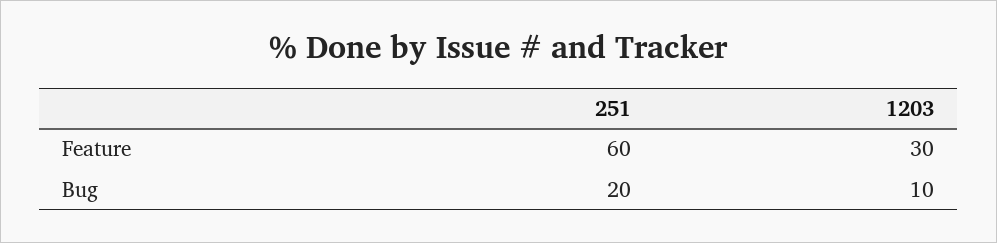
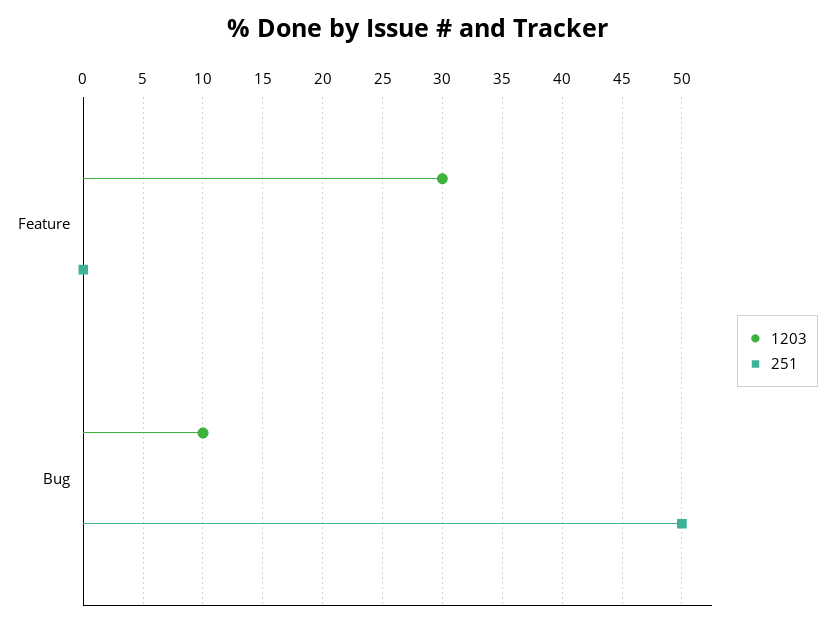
  {
    "251": {
-     "Feature": 60,
+     "Feature": 0,
-     "Bug": 20
+     "Bug": 50
    },
    "1203": {
      "Feature": 30,
      "Bug": 10
    }
  }

